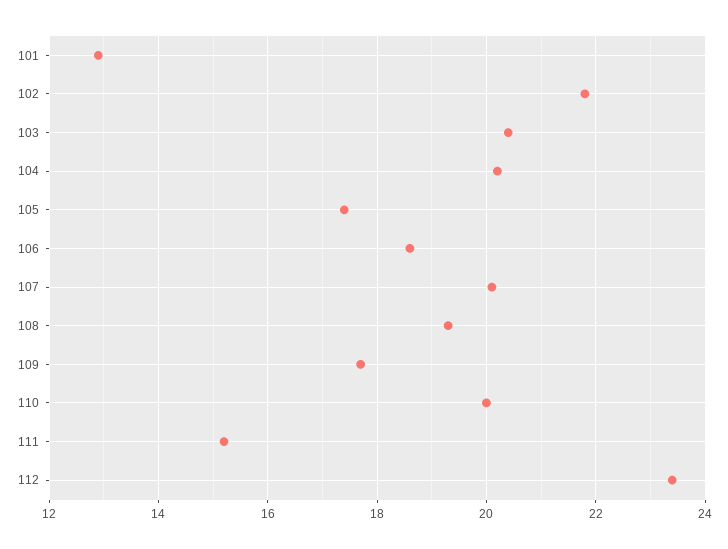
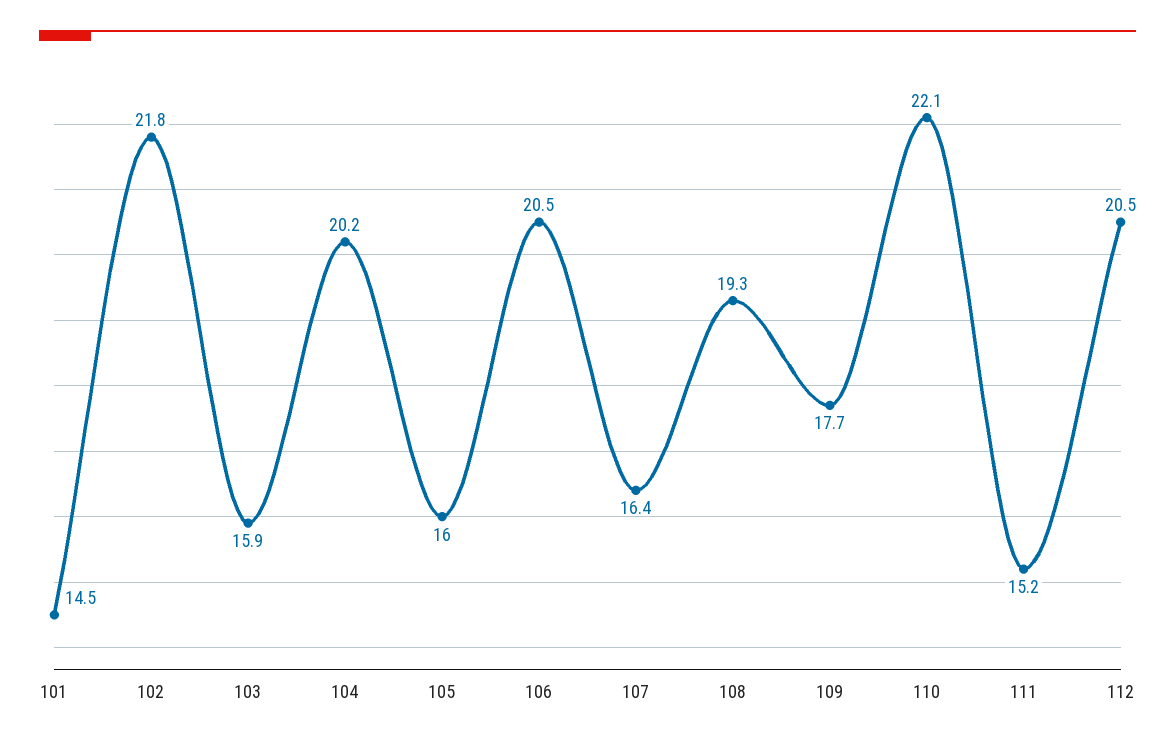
  {
-   "101": 13,
+   "101": 14.5,
    "102": 21.8,
-   "103": 20.5,
+   "103": 15.9,
    "104": 20.2,
-   "105": 17.5,
+   "105": 16,
-   "106": 18.5,
+   "106": 20.5,
-   "107": 20,
+   "107": 16.4,
    "108": 19.3,
    "109": 17.7,
-   "110": 20,
+   "110": 22.1,
    "111": 15.2,
-   "112": 23.5
+   "112": 20.5
  }

